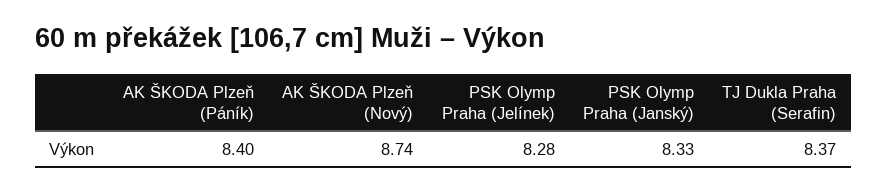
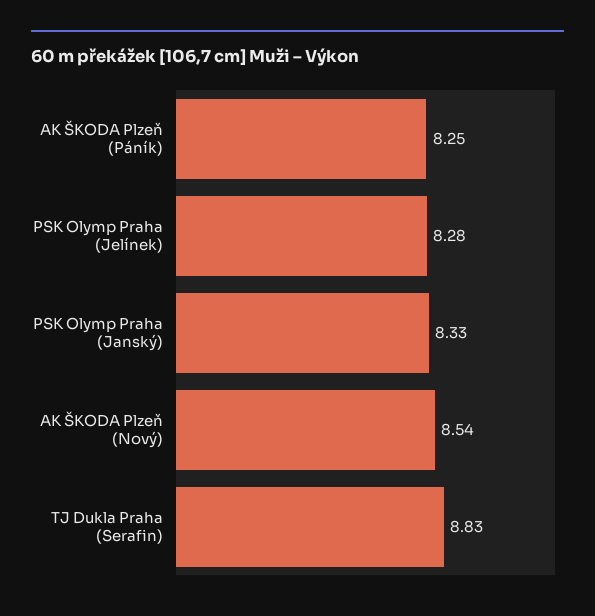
  {
-   "AK ŠKODA Plzeň (Páník)": 8.4,
+   "AK ŠKODA Plzeň (Páník)": 8.25,
-   "AK ŠKODA Plzeň (Nový)": 8.74,
+   "AK ŠKODA Plzeň (Nový)": 8.54,
    "PSK Olymp Praha (Jelínek)": 8.28,
    "PSK Olymp Praha (Janský)": 8.33,
-   "TJ Dukla Praha (Serafin)": 8.37
+   "TJ Dukla Praha (Serafin)": 8.83
  }

